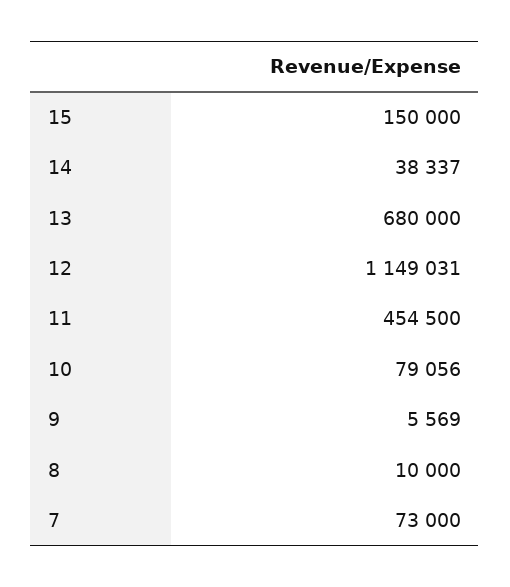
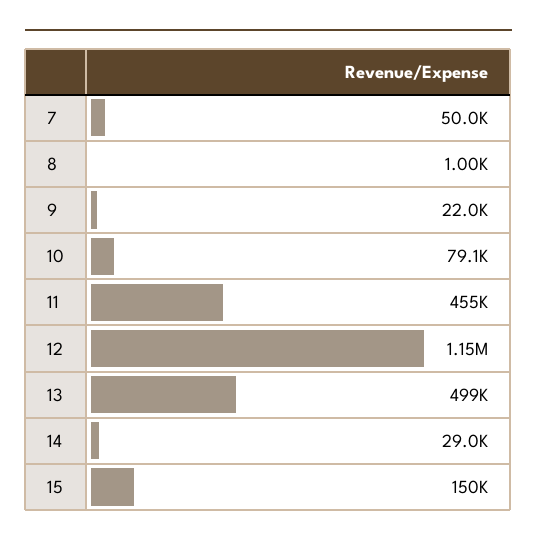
  {
    "15": 150000,
-   "14": 38337,
+   "14": 29000,
-   "13": 680000,
+   "13": 499000,
    "12": 1149031,
    "11": 454500,
    "10": 79056,
-   "9": 5569,
+   "9": 22000,
-   "8": 10000,
+   "8": 1000,
-   "7": 73000
+   "7": 50000
  }

